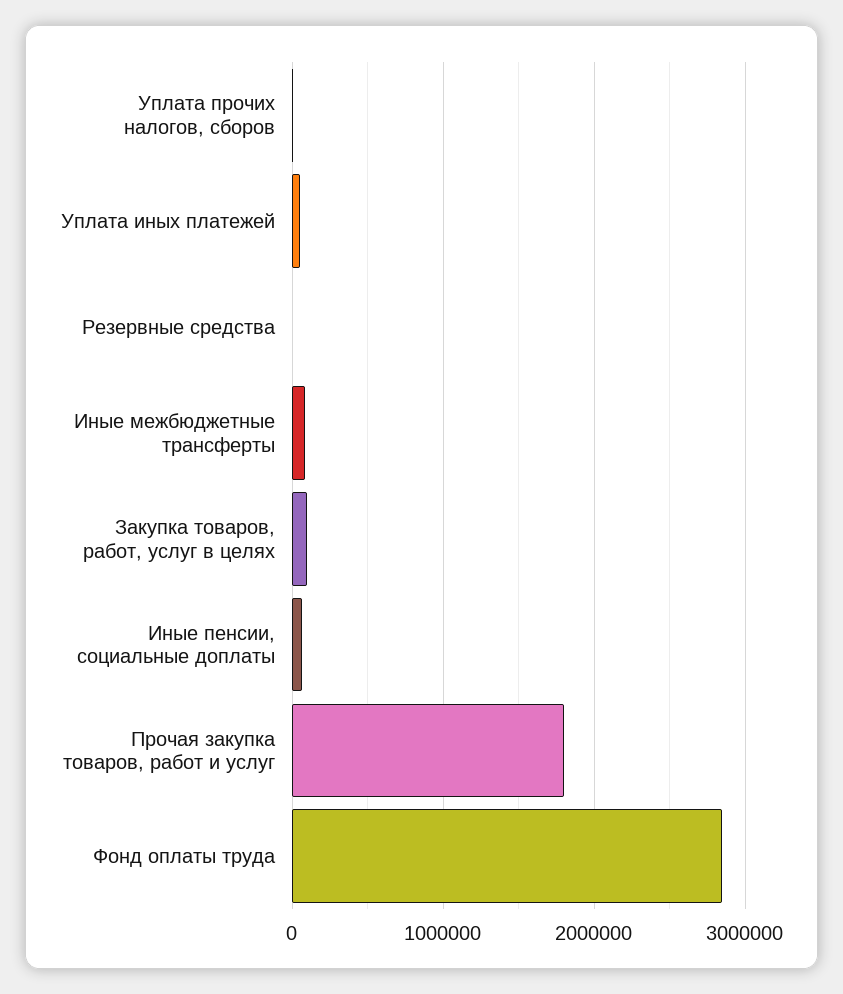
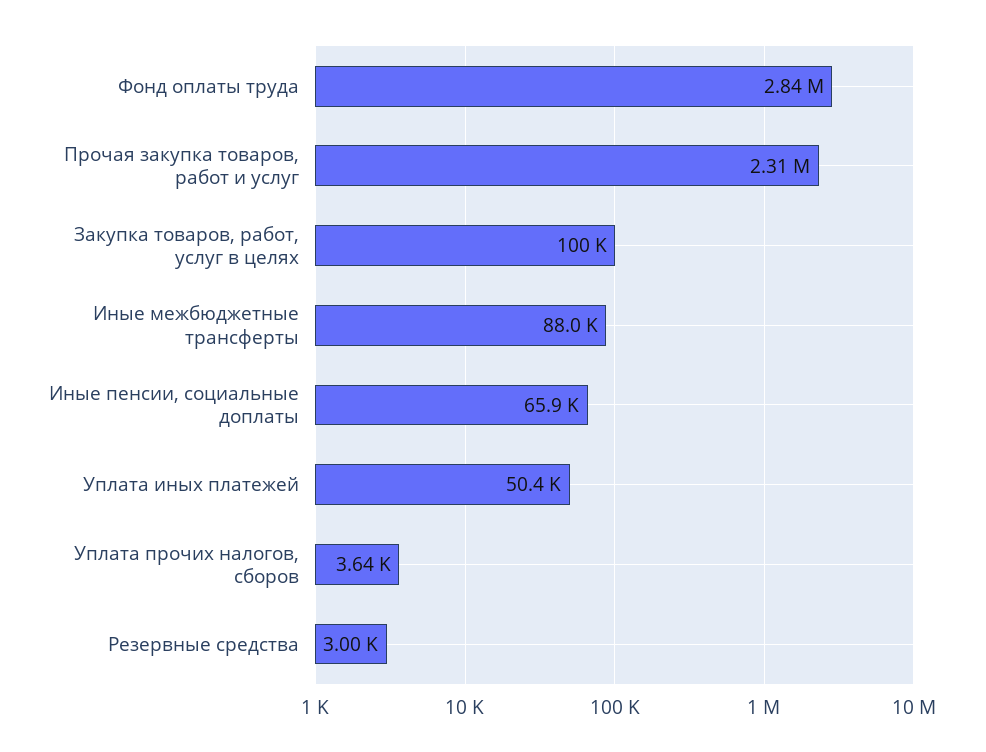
  {
    "Уплата прочих налогов, сборов": 3640,
    "Уплата иных платежей": 50400,
    "Резервные средства": 3000,
    "Иные межбюджетные трансферты": 88000,
    "Закупка товаров, работ, услуг в целях": 100000,
    "Иные пенсии, социальные доплаты": 65900,
-   "Прочая закупка товаров, работ и услуг": 1800000,
+   "Прочая закупка товаров, работ и услуг": 2310000,
    "Фонд оплаты труда": 2840000
  }

